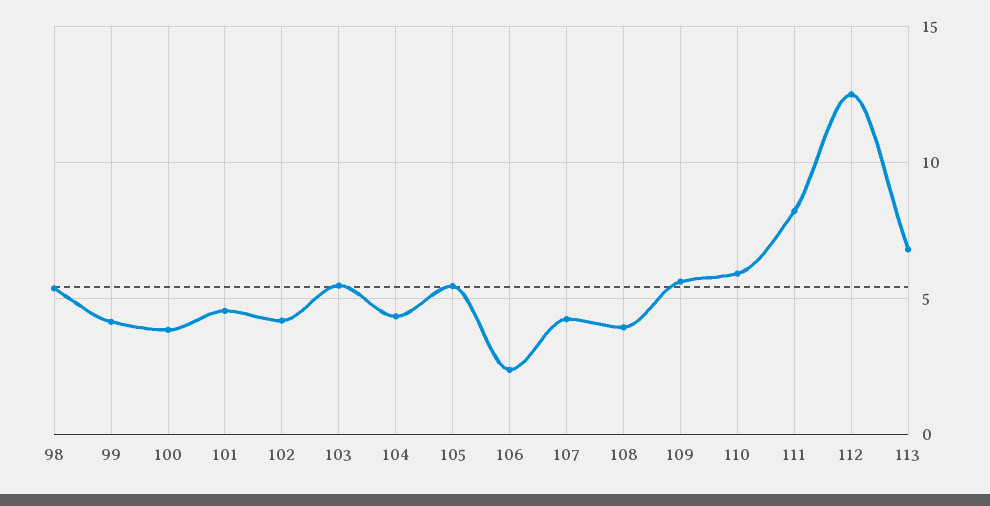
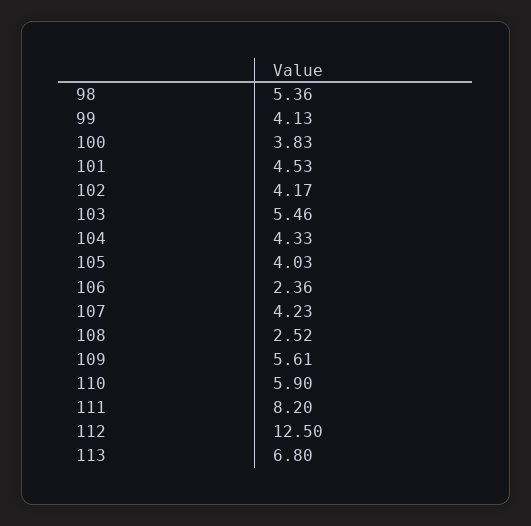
  {
    "98": 5.36,
    "99": 4.13,
    "100": 3.83,
    "101": 4.53,
    "102": 4.17,
    "103": 5.46,
    "104": 4.33,
-   "105": 5.5,
+   "105": 4.03,
    "106": 2.36,
    "107": 4.23,
-   "108": 4,
+   "108": 2.52,
    "109": 5.61,
    "110": 5.9,
    "111": 8.2,
    "112": 12.5,
    "113": 6.8
  }

